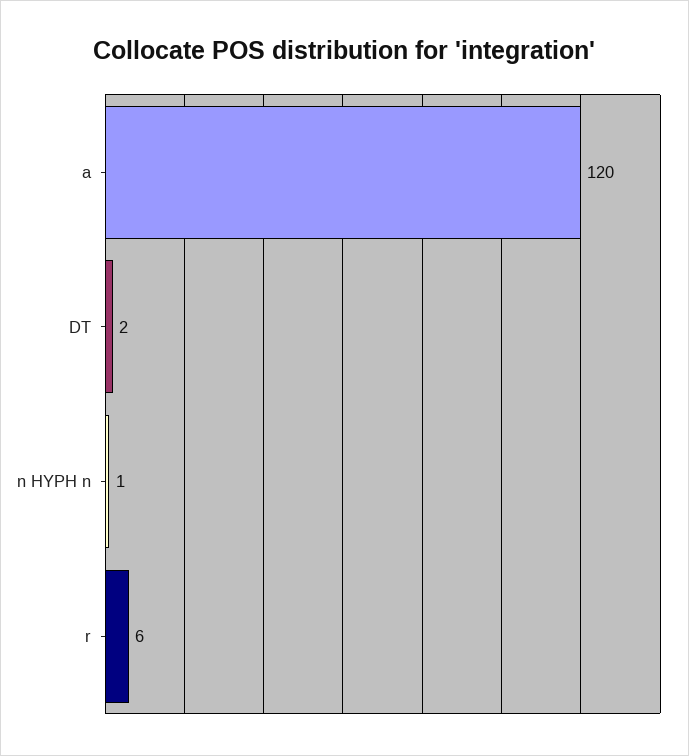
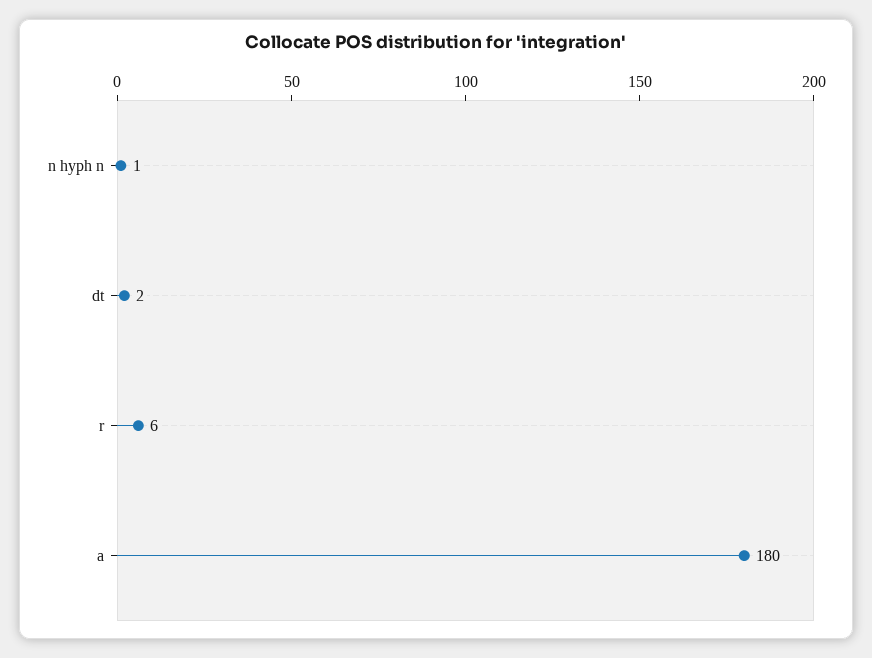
  {
-   "a": 120,
+   "a": 180,
    "DT": 2,
    "n HYPH n": 1,
    "r": 6
  }

